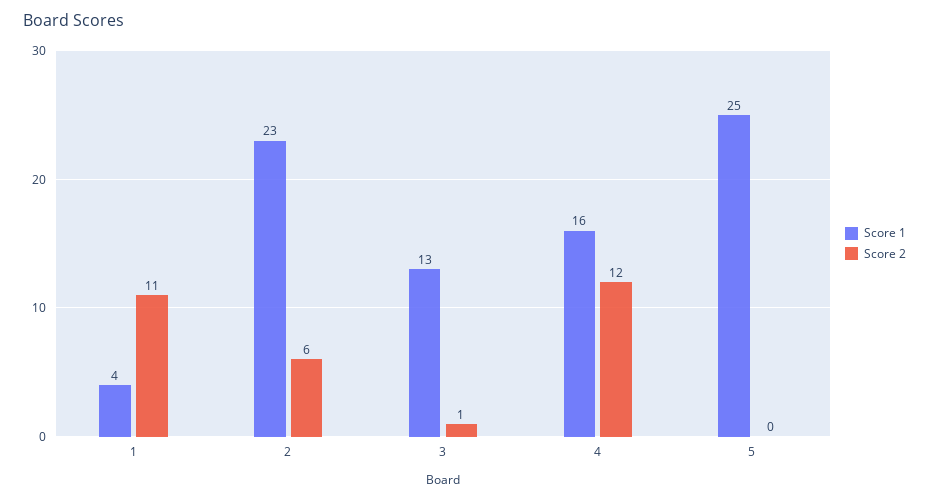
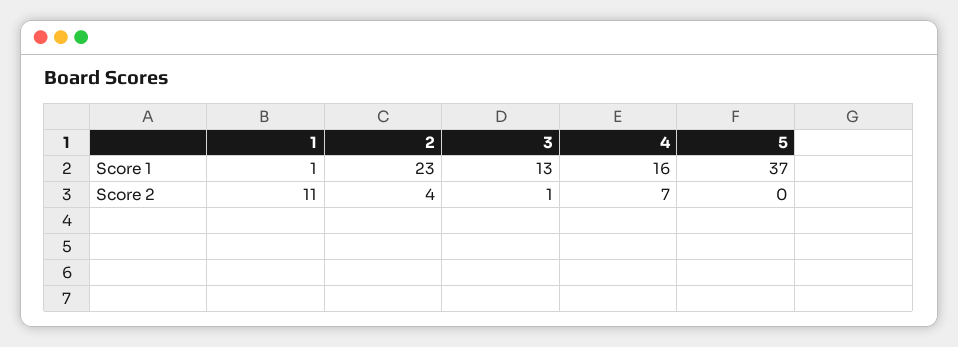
  {
    "Score 1": {
-     "1": 4,
+     "1": 1,
      "2": 23,
      "3": 13,
      "4": 16,
-     "5": 25
+     "5": 37
    },
    "Score 2": {
      "1": 11,
-     "2": 6,
+     "2": 4,
      "3": 1,
-     "4": 12,
+     "4": 7,
      "5": 0
    }
  }

